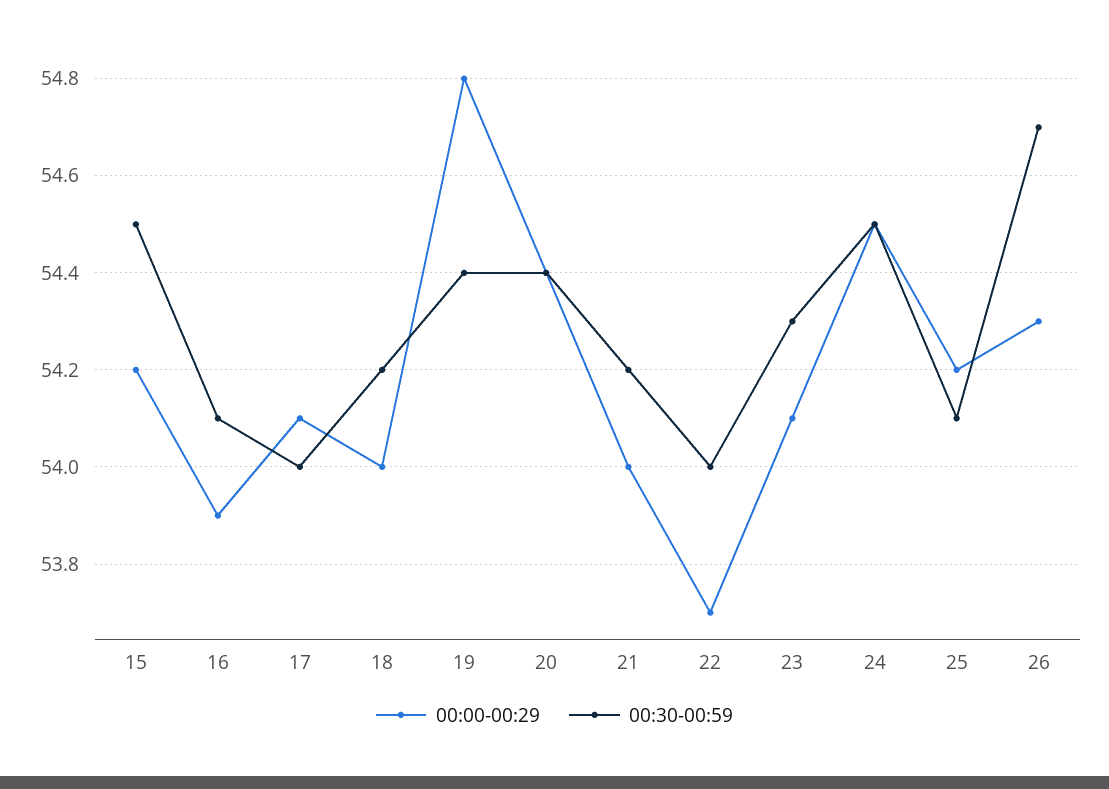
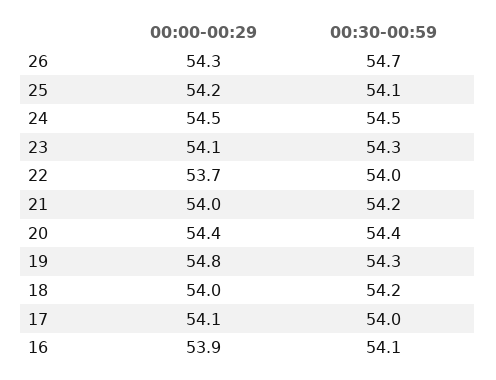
  {
    "00:00-00:29": {
-     "15": 54.2,
      "16": 53.9,
      "17": 54.1,
      "18": 54,
      "19": 54.8,
      "20": 54.4,
      "21": 54,
      "22": 53.7,
      "23": 54.1,
      "24": 54.5,
      "25": 54.2,
      "26": 54.3
    },
    "00:30-00:59": {
-     "15": 54.5,
      "16": 54.1,
      "17": 54,
      "18": 54.2,
-     "19": 54.4,
+     "19": 54.3,
      "20": 54.4,
      "21": 54.2,
      "22": 54,
      "23": 54.3,
      "24": 54.5,
      "25": 54.1,
      "26": 54.7
    }
  }

